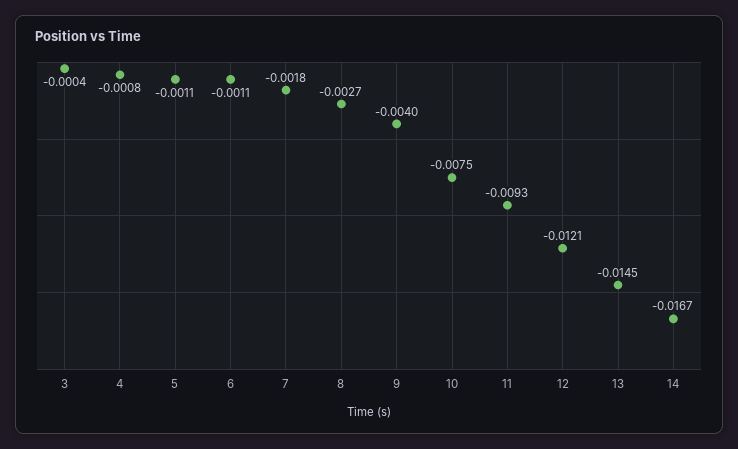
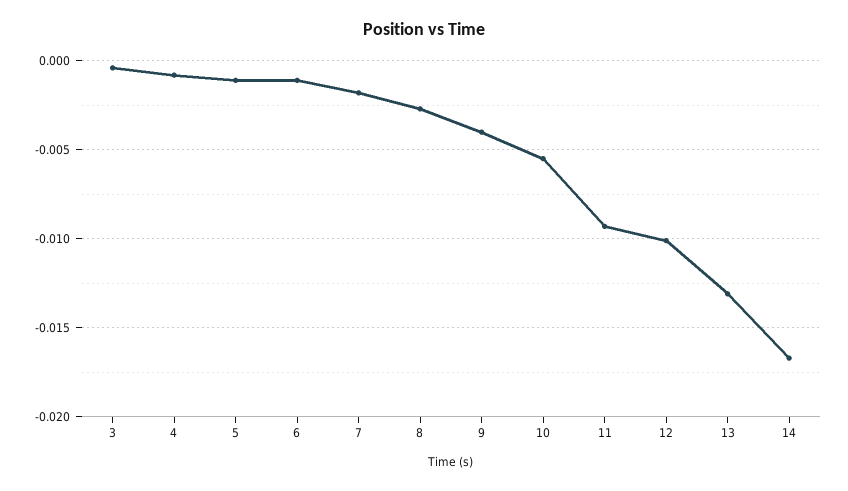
  {
    "3": -0.0004,
    "4": -0.0008,
    "5": -0.0011,
    "6": -0.0011,
    "7": -0.0018,
    "8": -0.0027,
    "9": -0.004,
-   "10": -0.0075,
+   "10": -0.0055,
    "11": -0.0093,
-   "12": -0.0121,
+   "12": -0.01,
-   "13": -0.0145,
+   "13": -0.013,
    "14": -0.0167
  }

